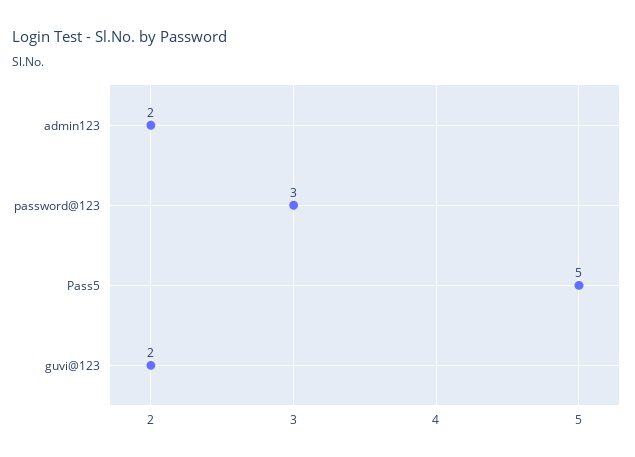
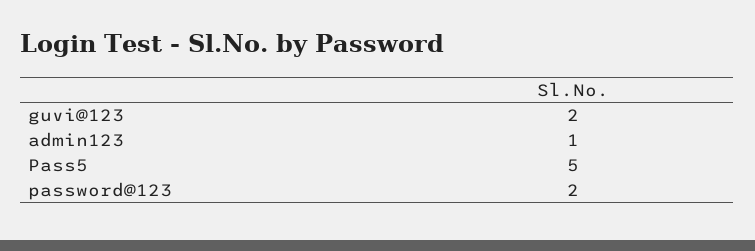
  {
-   "admin123": 2,
+   "admin123": 1,
-   "password@123": 3,
+   "password@123": 2,
    "Pass5": 5,
    "guvi@123": 2
  }

